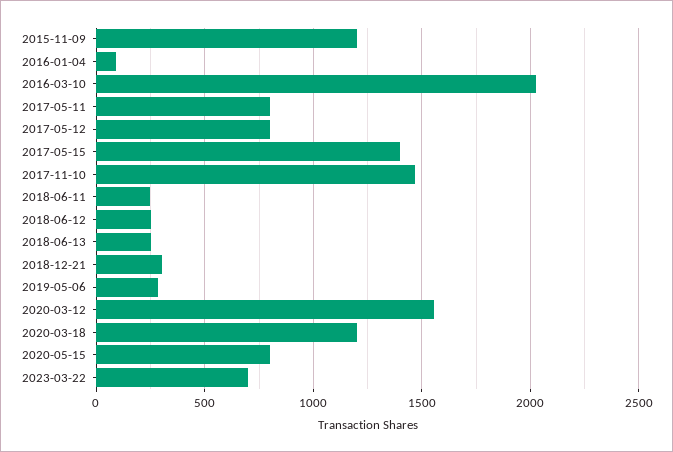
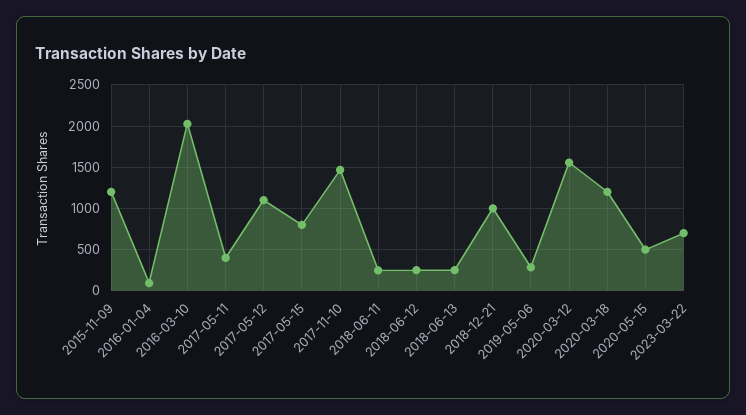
  {
    "2015-11-09": 1200,
    "2016-01-04": 100,
    "2016-03-10": 2050,
-   "2017-05-11": 800,
+   "2017-05-11": 400,
-   "2017-05-12": 800,
+   "2017-05-12": 1100,
-   "2017-05-15": 1400,
+   "2017-05-15": 800,
    "2017-11-10": 1450,
    "2018-06-11": 250,
    "2018-06-12": 250,
    "2018-06-13": 250,
-   "2018-12-21": 300,
+   "2018-12-21": 1000,
    "2019-05-06": 300,
    "2020-03-12": 1550,
    "2020-03-18": 1200,
-   "2020-05-15": 800,
+   "2020-05-15": 500,
    "2023-03-22": 700
  }

